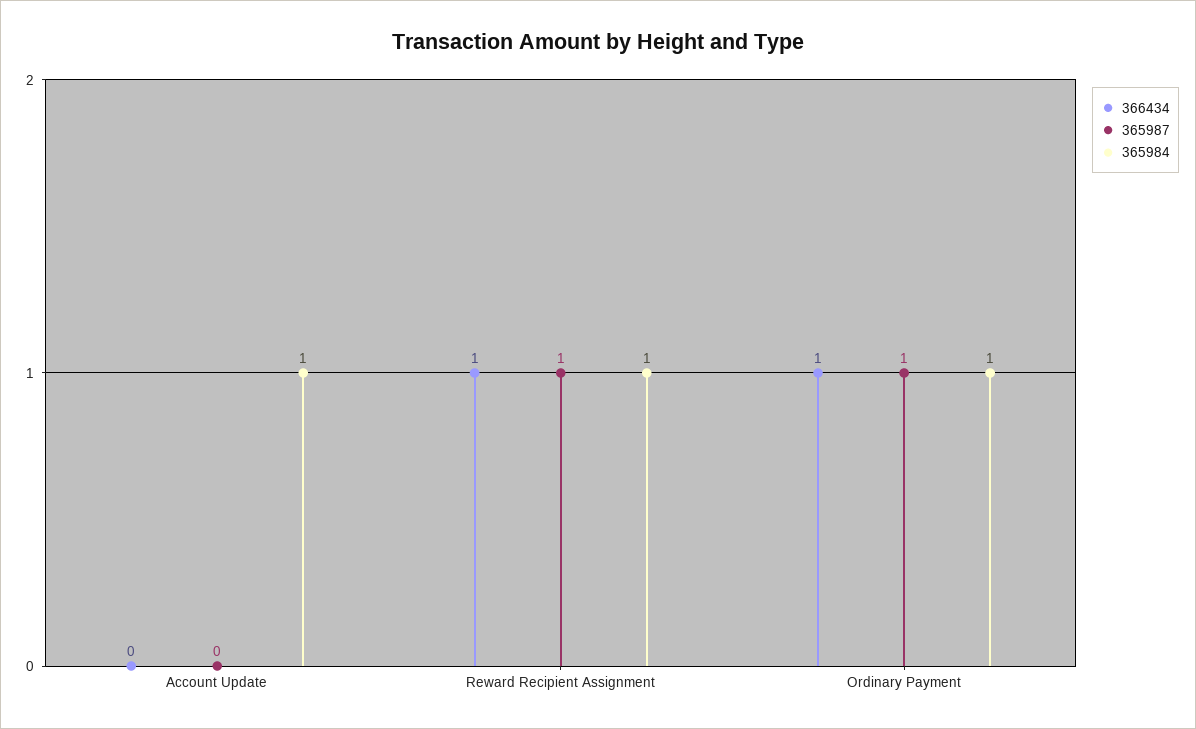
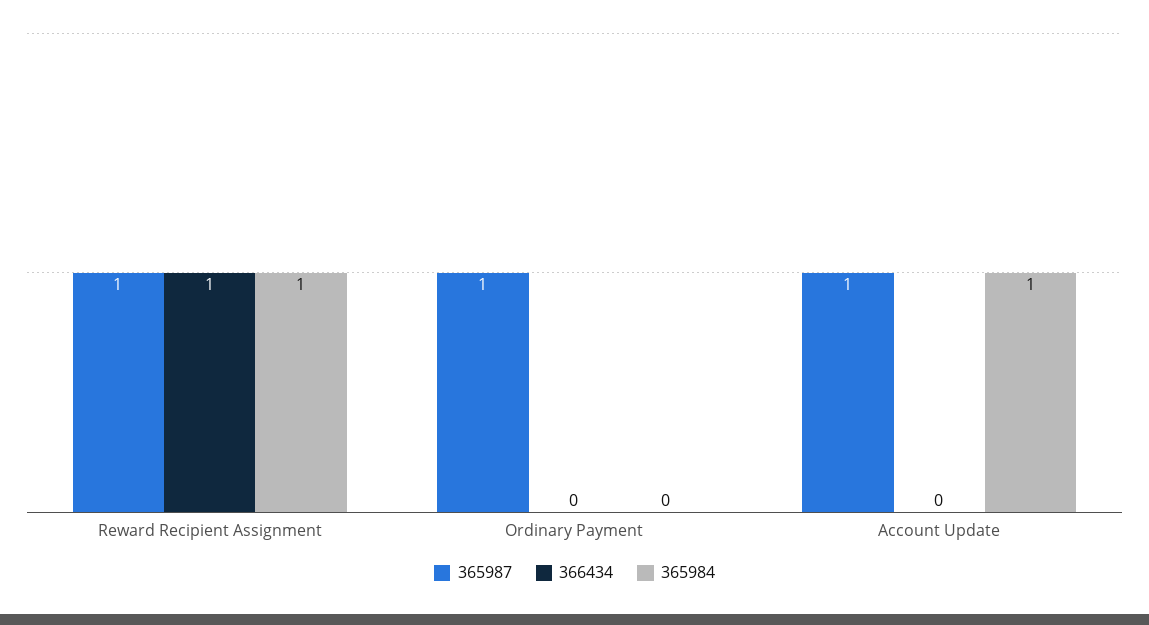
  {
    "366434": {
      "Account Update": 0,
      "Reward Recipient Assignment": 1,
-     "Ordinary Payment": 1
+     "Ordinary Payment": 0
    },
    "365987": {
-     "Account Update": 0,
+     "Account Update": 1,
      "Reward Recipient Assignment": 1,
      "Ordinary Payment": 1
    },
    "365984": {
      "Account Update": 1,
      "Reward Recipient Assignment": 1,
-     "Ordinary Payment": 1
+     "Ordinary Payment": 0
    }
  }

